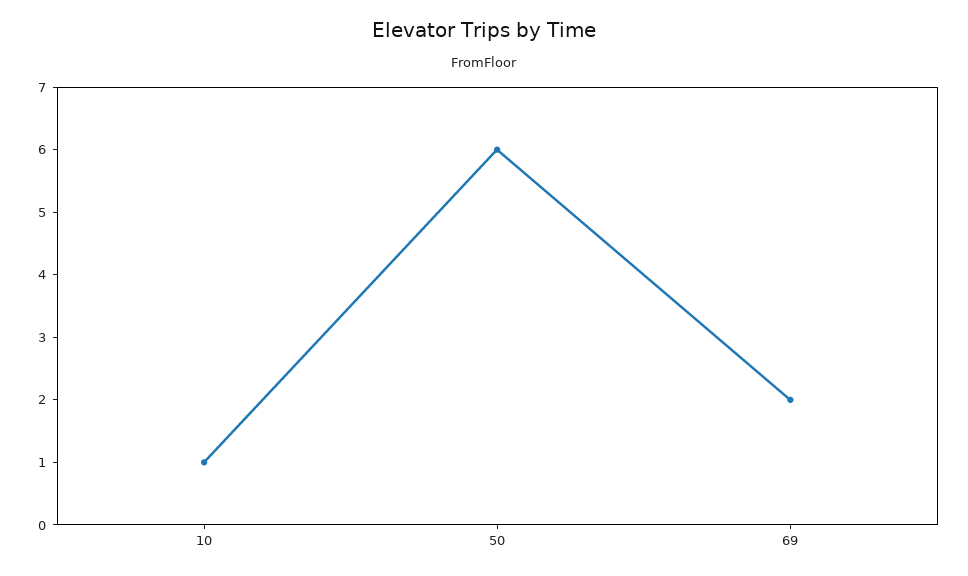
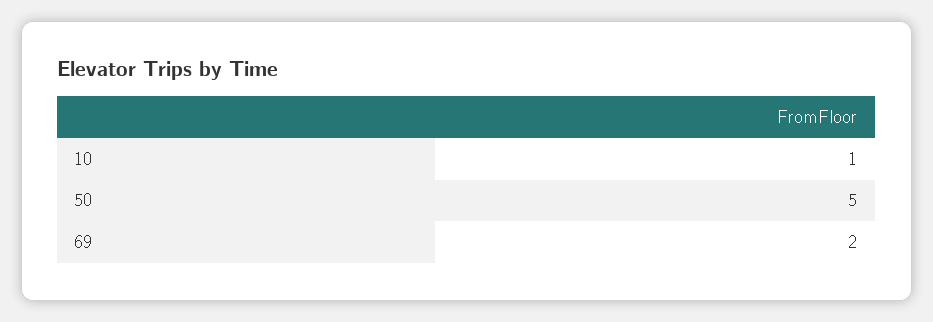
  {
    "10": 1,
-   "50": 6,
+   "50": 5,
    "69": 2
  }

